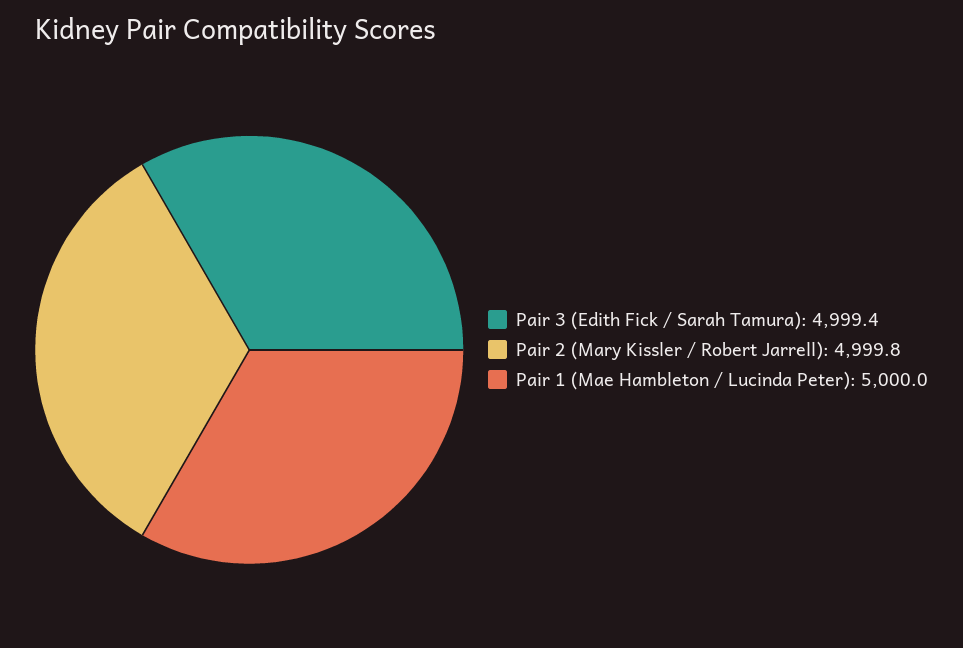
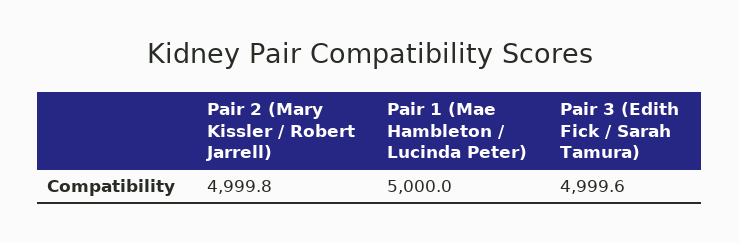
  {
-   "Pair 3 (Edith Fick / Sarah Tamura)": 4999.4,
+   "Pair 3 (Edith Fick / Sarah Tamura)": 4999.6,
    "Pair 2 (Mary Kissler / Robert Jarrell)": 4999.8,
    "Pair 1 (Mae Hambleton / Lucinda Peter)": 5000
  }

